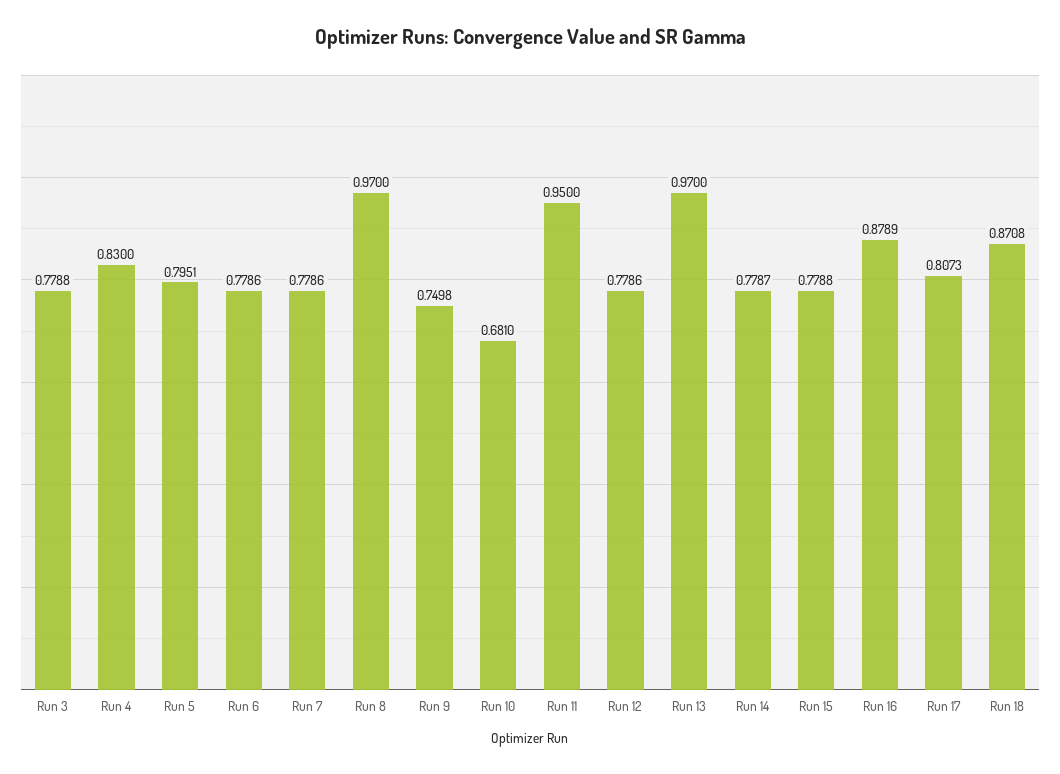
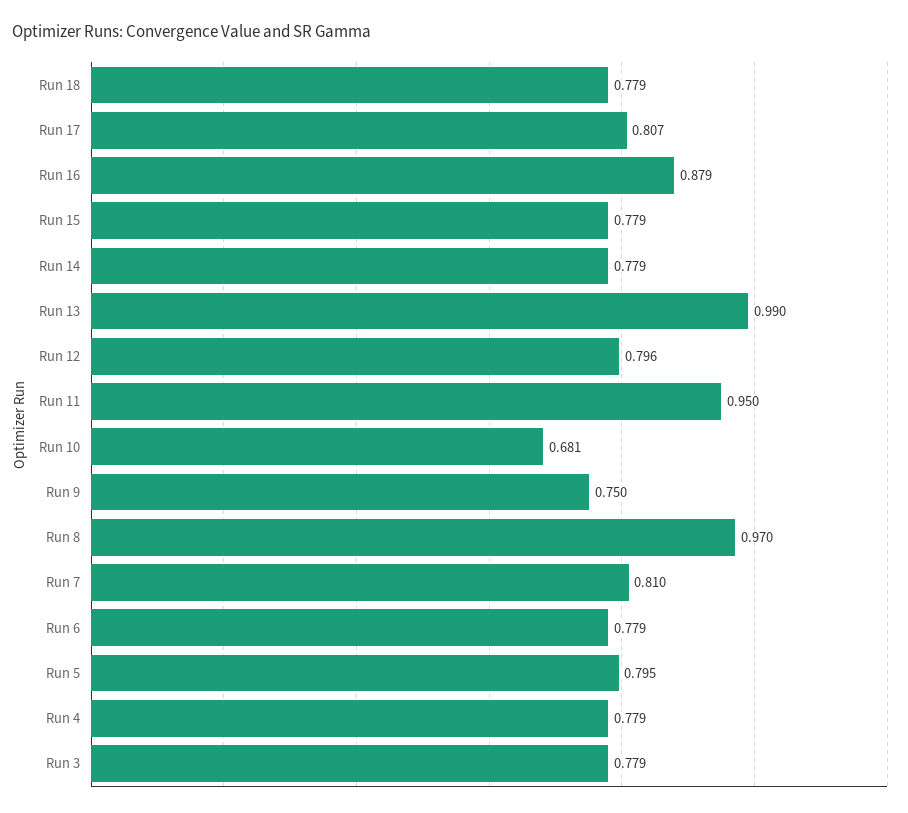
  {
    "Run 3": 0.7788,
-   "Run 4": 0.83,
+   "Run 4": 0.779,
    "Run 5": 0.7951,
    "Run 6": 0.7786,
-   "Run 7": 0.7786,
+   "Run 7": 0.81,
    "Run 8": 0.97,
    "Run 9": 0.7498,
    "Run 10": 0.681,
    "Run 11": 0.95,
-   "Run 12": 0.7786,
+   "Run 12": 0.796,
-   "Run 13": 0.97,
+   "Run 13": 0.99,
    "Run 14": 0.7787,
    "Run 15": 0.7788,
    "Run 16": 0.8789,
    "Run 17": 0.8073,
-   "Run 18": 0.8708
+   "Run 18": 0.779
  }

